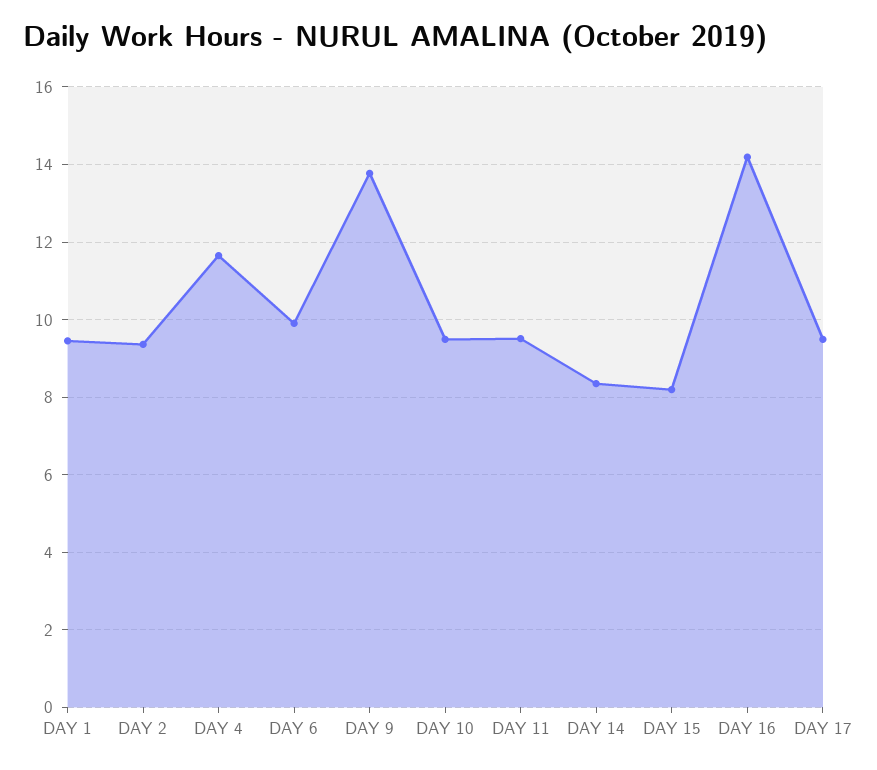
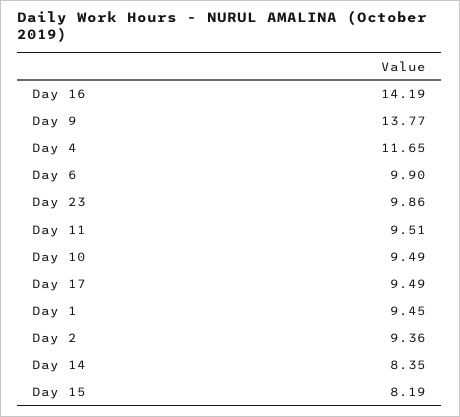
  {
    "DAY 1": 9.45,
    "DAY 2": 9.36,
    "DAY 4": 11.65,
    "DAY 6": 9.9,
    "DAY 9": 13.77,
    "DAY 10": 9.49,
    "DAY 11": 9.51,
    "DAY 14": 8.35,
    "DAY 15": 8.19,
    "DAY 16": 14.19,
-   "DAY 17": 9.49
+   "DAY 17": 9.49,
+   "Day 23": 9.86
  }

